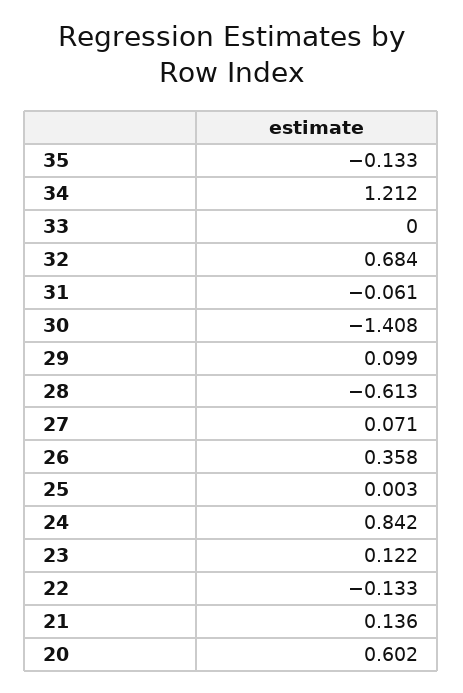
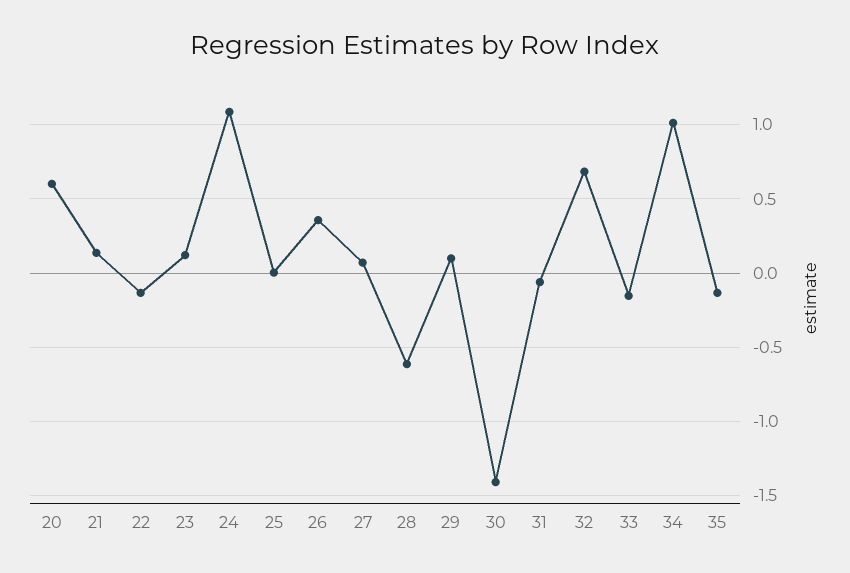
  {
    "35": -0.133,
-   "34": 1.212,
+   "34": 1,
-   "33": 0,
+   "33": -0.15,
    "32": 0.684,
    "31": -0.061,
    "30": -1.408,
    "29": 0.099,
    "28": -0.613,
    "27": 0.071,
    "26": 0.358,
    "25": 0.003,
-   "24": 0.842,
+   "24": 1.1,
    "23": 0.122,
    "22": -0.133,
    "21": 0.136,
    "20": 0.602
  }

